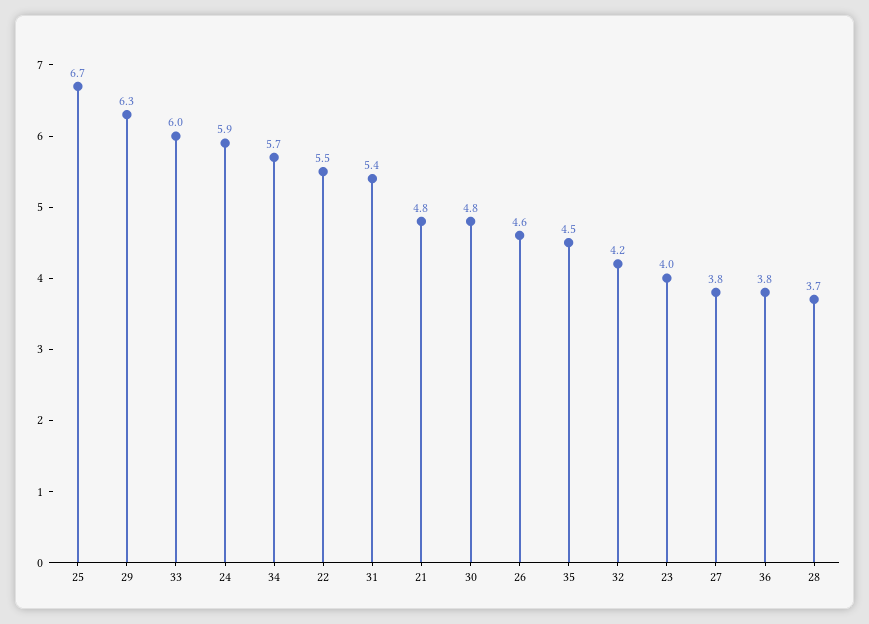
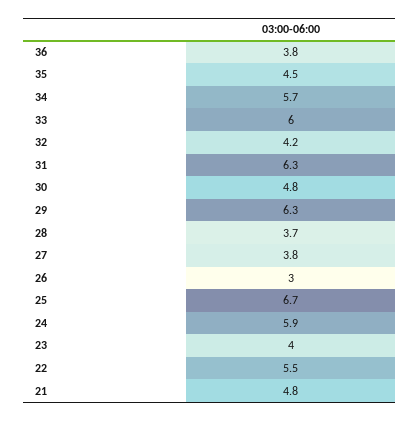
  {
    "25": 6.7,
    "29": 6.3,
    "33": 6,
    "24": 5.9,
    "34": 5.7,
    "22": 5.5,
-   "31": 5.4,
+   "31": 6.3,
    "21": 4.8,
    "30": 4.8,
-   "26": 4.6,
+   "26": 3,
    "35": 4.5,
    "32": 4.2,
    "23": 4,
    "27": 3.8,
    "36": 3.8,
    "28": 3.7
  }

